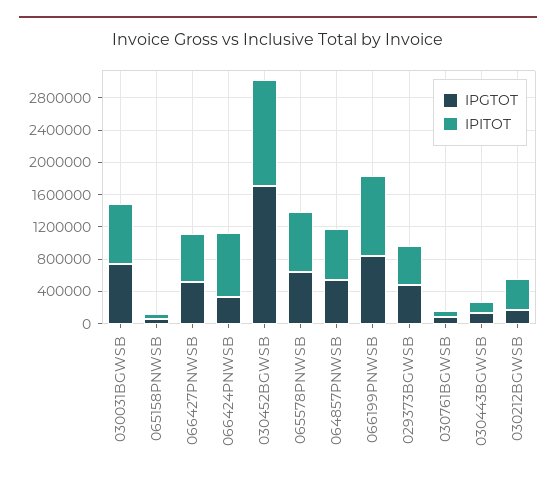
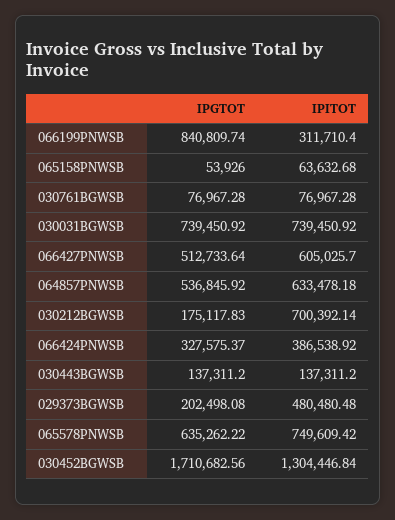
  {
    "IPGTOT": {
      "030031BGWSB": 739450.92,
      "065158PNWSB": 53926,
      "066427PNWSB": 512733.64,
      "066424PNWSB": 327575.37,
      "030452BGWSB": 1710682.56,
      "065578PNWSB": 635262.22,
      "064857PNWSB": 536845.92,
      "066199PNWSB": 840809.74,
-     "029373BGWSB": 500000,
+     "029373BGWSB": 202498.08,
      "030761BGWSB": 76967.28,
      "030443BGWSB": 137311.2,
      "030212BGWSB": 175117.83
    },
    "IPITOT": {
      "030031BGWSB": 739450.92,
      "065158PNWSB": 63632.68,
      "066427PNWSB": 605025.7,
-     "066424PNWSB": 800000,
+     "066424PNWSB": 386538.92,
      "030452BGWSB": 1304446.84,
      "065578PNWSB": 749609.42,
      "064857PNWSB": 633478.18,
-     "066199PNWSB": 1000000,
+     "066199PNWSB": 311710.4,
      "029373BGWSB": 480480.48,
      "030761BGWSB": 76967.28,
      "030443BGWSB": 137311.2,
-     "030212BGWSB": 400000
+     "030212BGWSB": 700392.14
    }
  }

